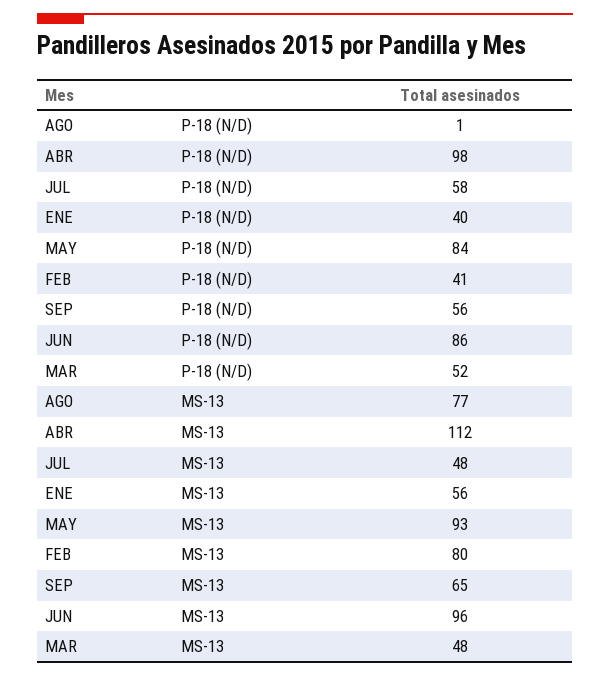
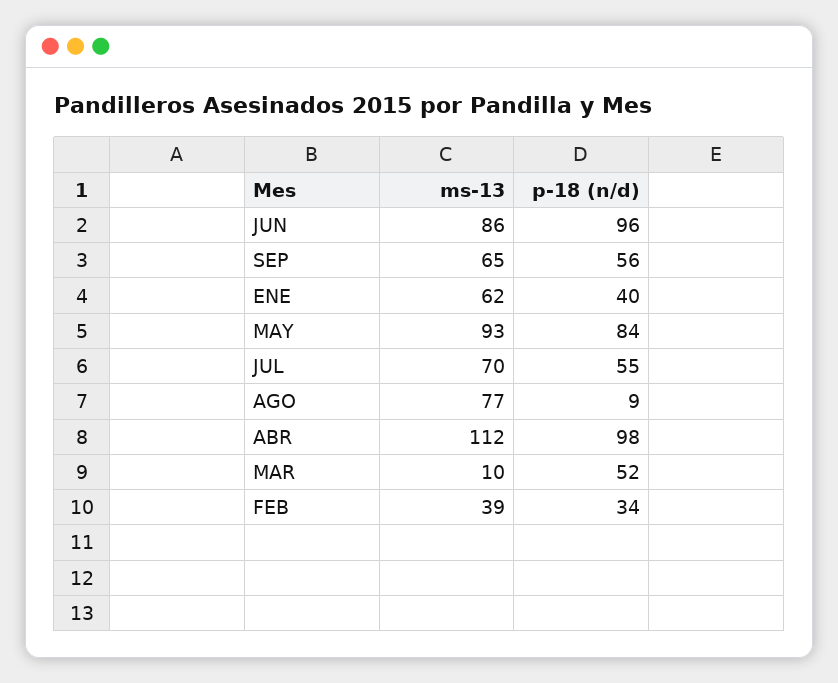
  {
    "AGO": {
-     "P-18 (N/D)": 1,
+     "P-18 (N/D)": 9,
      "MS-13": 77
    },
    "ABR": {
      "P-18 (N/D)": 98,
      "MS-13": 112
    },
    "JUL": {
-     "P-18 (N/D)": 58,
+     "P-18 (N/D)": 55,
-     "MS-13": 48
+     "MS-13": 70
    },
    "ENE": {
      "P-18 (N/D)": 40,
-     "MS-13": 56
+     "MS-13": 62
    },
    "MAY": {
      "P-18 (N/D)": 84,
      "MS-13": 93
    },
    "FEB": {
-     "P-18 (N/D)": 41,
+     "P-18 (N/D)": 34,
-     "MS-13": 80
+     "MS-13": 39
    },
    "SEP": {
      "P-18 (N/D)": 56,
      "MS-13": 65
    },
    "JUN": {
-     "P-18 (N/D)": 86,
+     "P-18 (N/D)": 96,
-     "MS-13": 96
+     "MS-13": 86
    },
    "MAR": {
      "P-18 (N/D)": 52,
-     "MS-13": 48
+     "MS-13": 10
    }
  }

